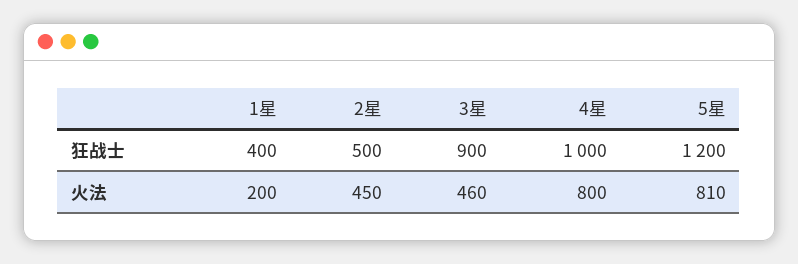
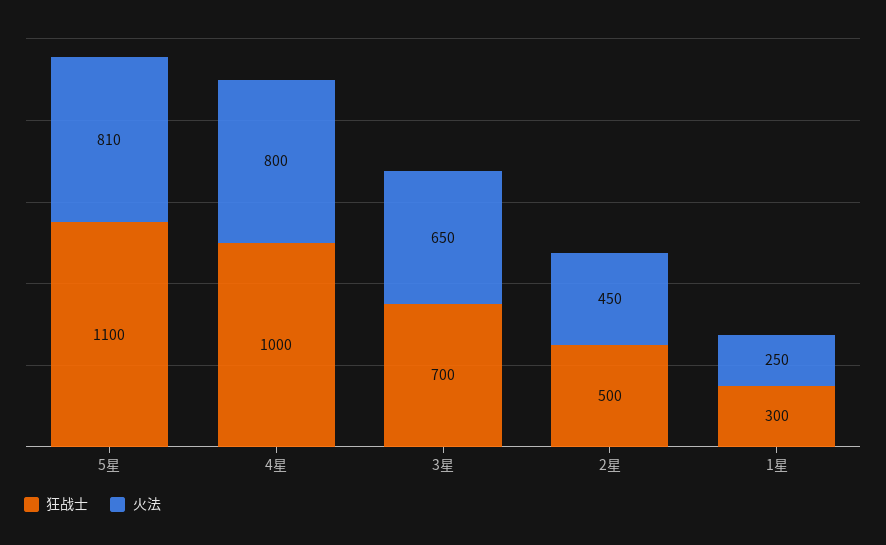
  {
    "狂战士": {
-     "1星": 400,
+     "1星": 300,
      "2星": 500,
-     "3星": 900,
+     "3星": 700,
      "4星": 1000,
-     "5星": 1200
+     "5星": 1100
    },
    "火法": {
-     "1星": 200,
+     "1星": 250,
      "2星": 450,
-     "3星": 460,
+     "3星": 650,
      "4星": 800,
      "5星": 810
    }
  }

